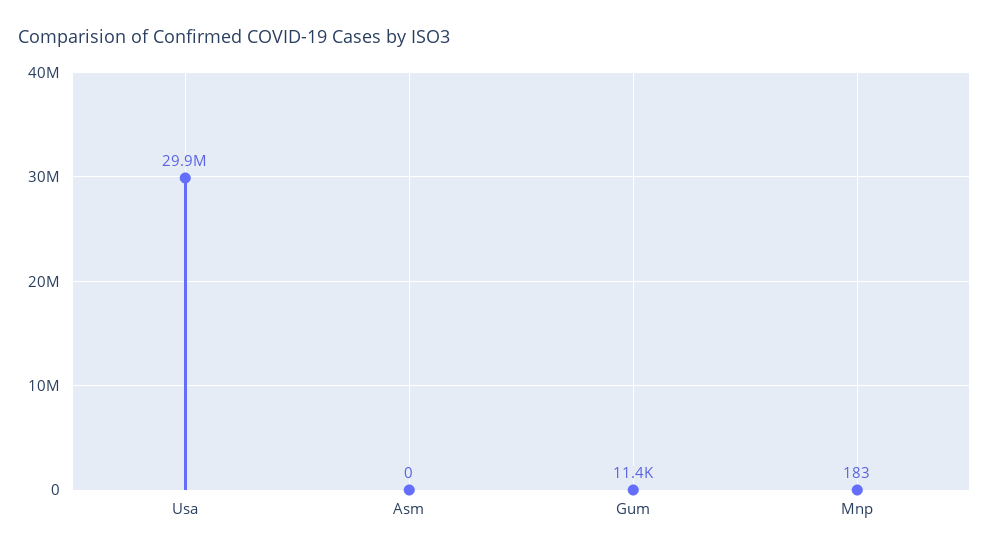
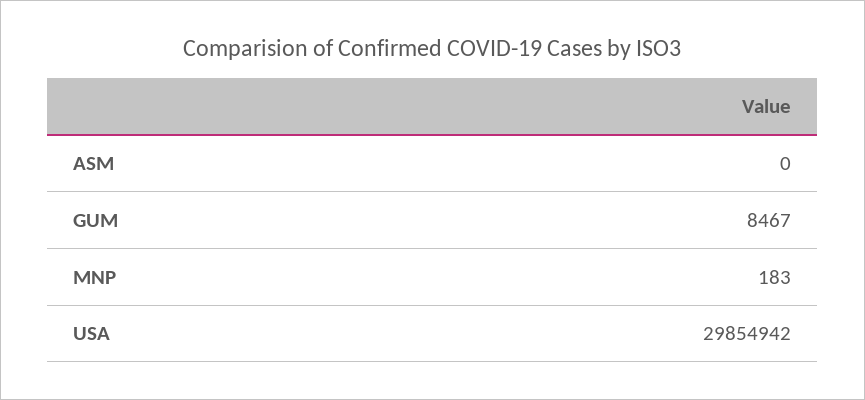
  {
    "Usa": 29854942,
    "Asm": 0,
-   "Gum": 11400,
+   "Gum": 8467,
    "Mnp": 183
  }

